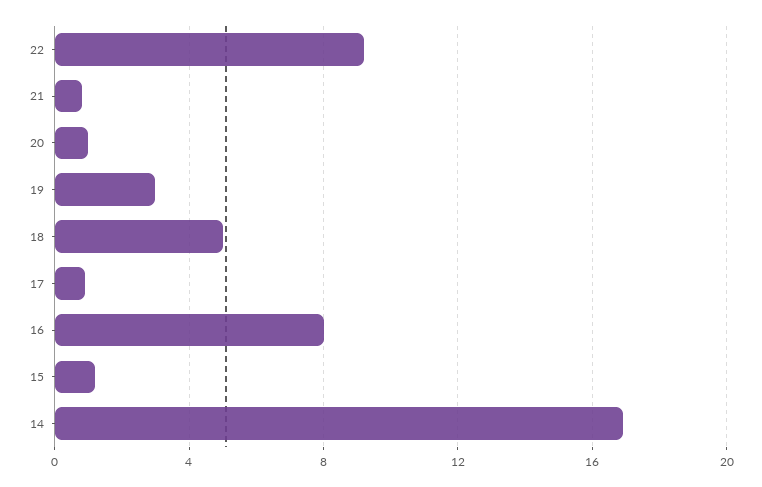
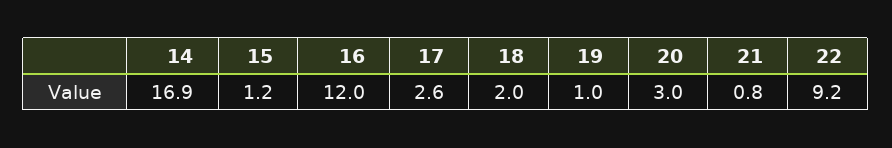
  {
    "22": 9.2,
    "21": 0.8,
-   "20": 1,
+   "20": 3,
-   "19": 3,
+   "19": 1,
-   "18": 5,
+   "18": 2,
-   "17": 1,
+   "17": 2.6,
-   "16": 8,
+   "16": 12,
    "15": 1.2,
    "14": 16.9
  }

